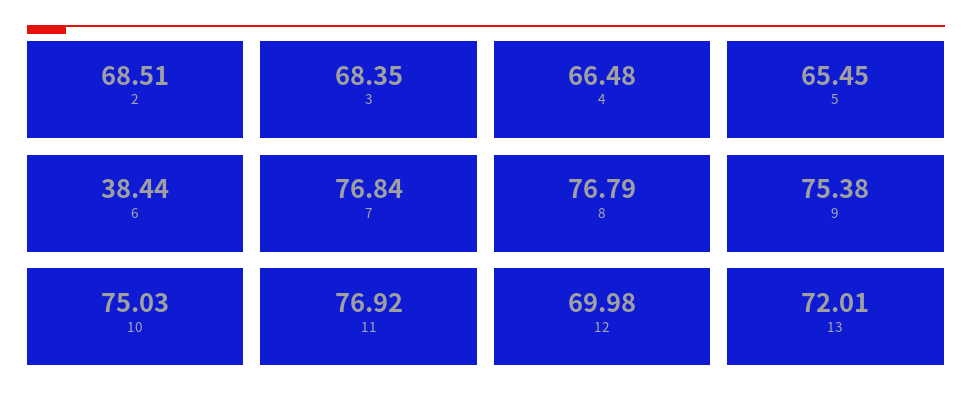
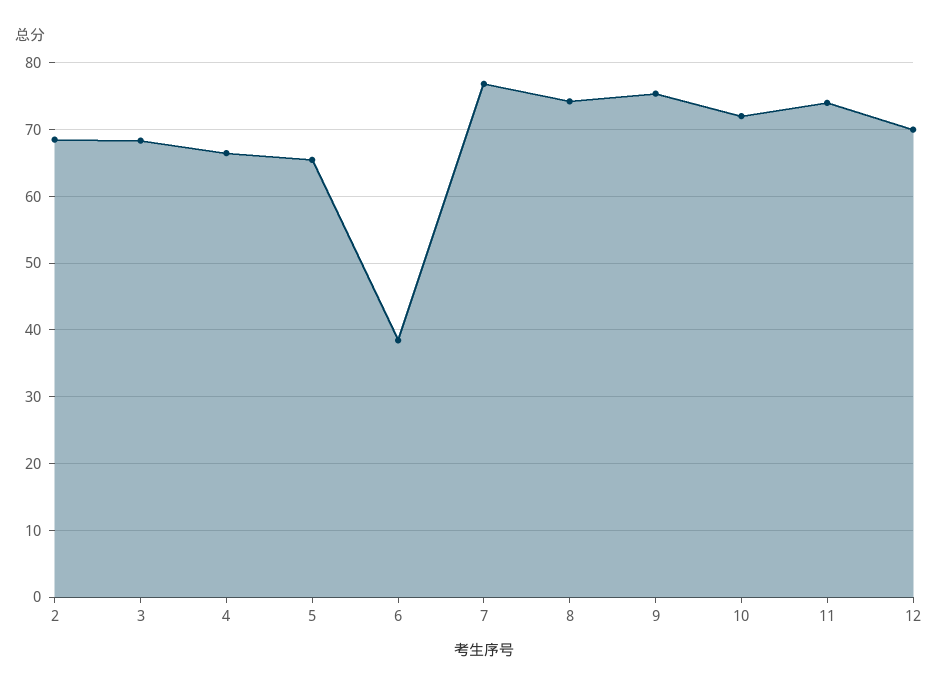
  {
    "2": 68.51,
    "3": 68.35,
    "4": 66.48,
    "5": 65.45,
    "6": 38.44,
    "7": 76.84,
-   "8": 76.79,
+   "8": 74,
    "9": 75.38,
-   "10": 75.03,
+   "10": 72,
-   "11": 76.92,
+   "11": 74,
-   "12": 69.98,
+   "12": 69.98
-   "13": 72.01
  }

